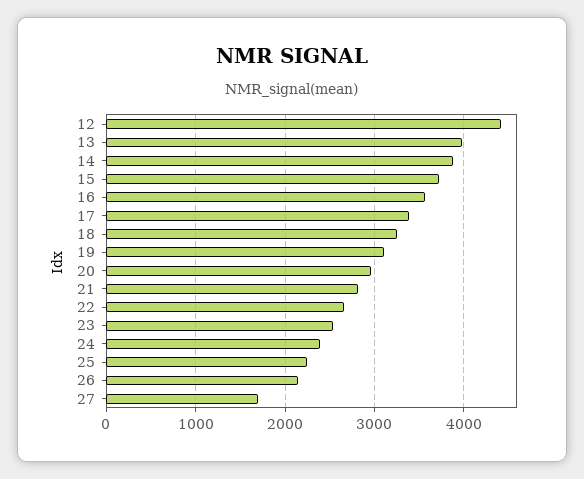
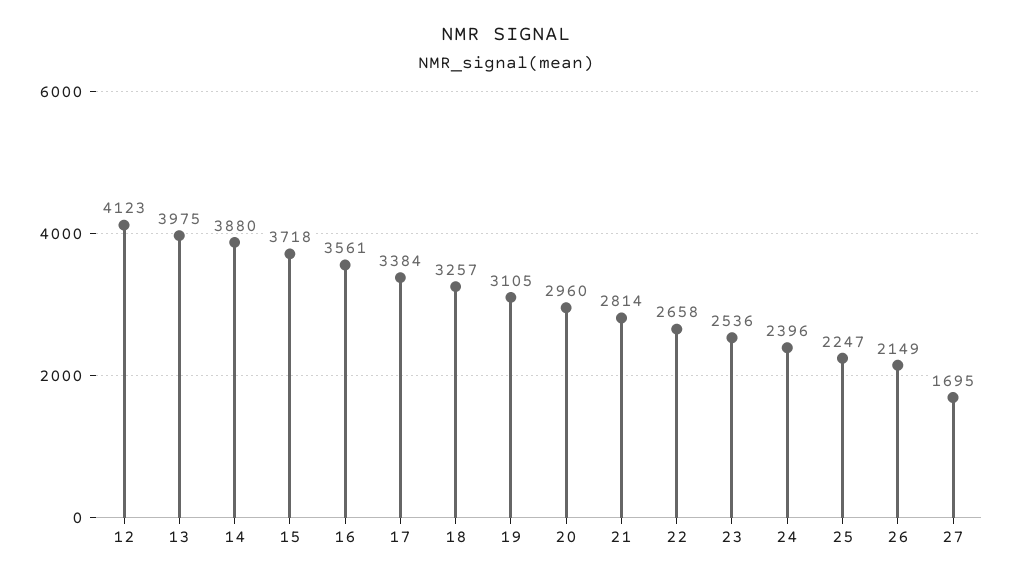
  {
-   "12": 4400,
+   "12": 4123,
    "13": 3975,
    "14": 3880,
    "15": 3718,
    "16": 3561,
    "17": 3384,
    "18": 3257,
    "19": 3105,
    "20": 2960,
    "21": 2814,
    "22": 2658,
    "23": 2536,
    "24": 2396,
    "25": 2247,
    "26": 2149,
    "27": 1695
  }

